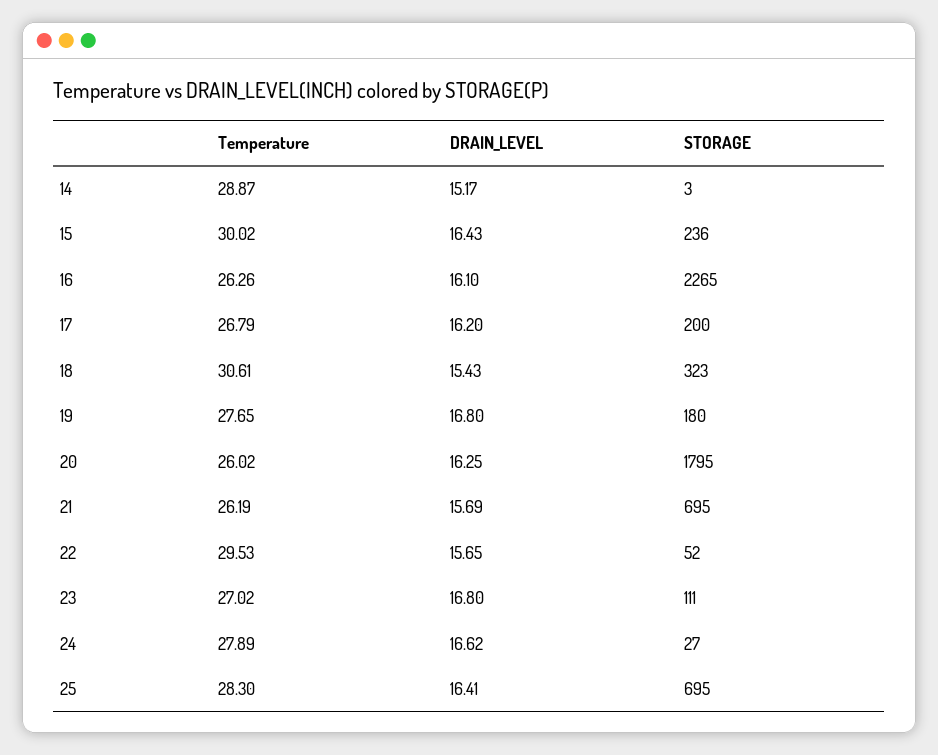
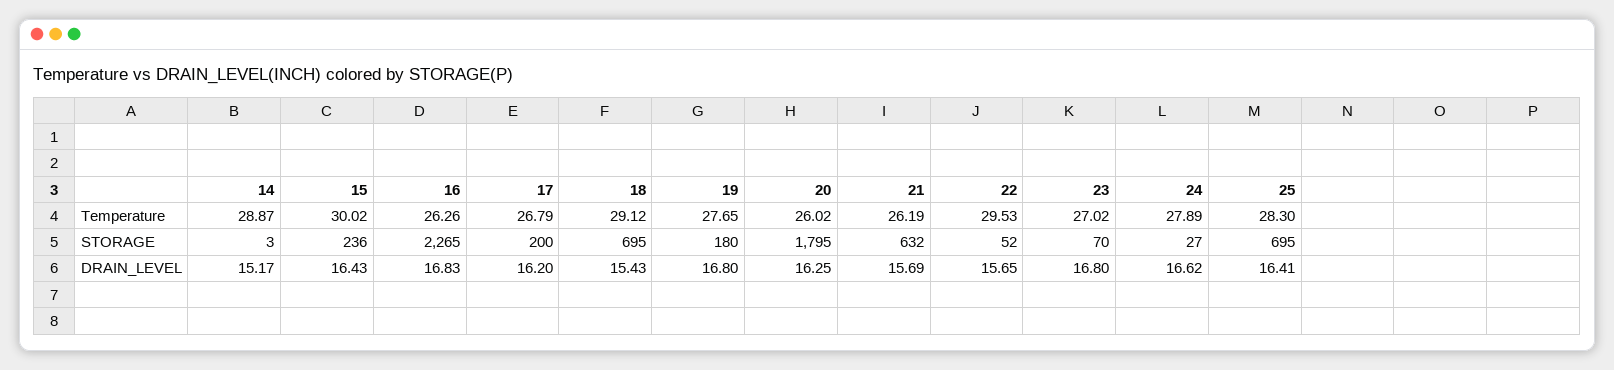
  {
    "Temperature": {
      "14": 28.87,
      "15": 30.02,
      "16": 26.26,
      "17": 26.79,
-     "18": 30.61,
+     "18": 29.12,
      "19": 27.65,
      "20": 26.02,
      "21": 26.19,
      "22": 29.53,
      "23": 27.02,
      "24": 27.89,
      "25": 28.3
    },
    "DRAIN_LEVEL": {
      "14": 15.17,
      "15": 16.43,
-     "16": 16.1,
+     "16": 16.83,
      "17": 16.2,
      "18": 15.43,
      "19": 16.8,
      "20": 16.25,
      "21": 15.69,
      "22": 15.65,
      "23": 16.8,
      "24": 16.62,
      "25": 16.41
    },
    "STORAGE": {
      "14": 3,
      "15": 236,
      "16": 2265,
      "17": 200,
-     "18": 323,
+     "18": 695,
      "19": 180,
      "20": 1795,
-     "21": 695,
+     "21": 632,
      "22": 52,
-     "23": 111,
+     "23": 70,
      "24": 27,
      "25": 695
    }
  }

